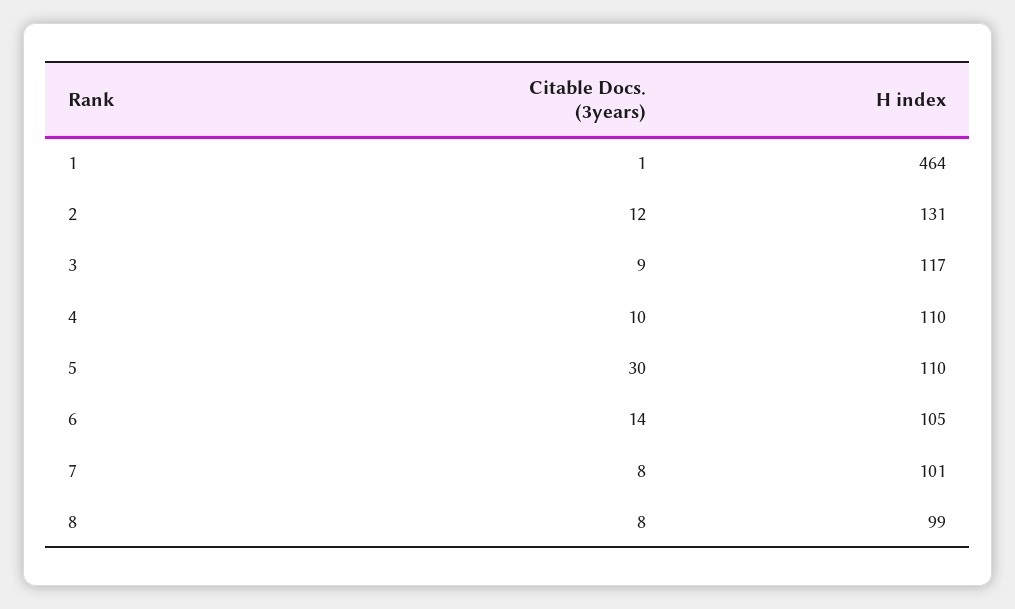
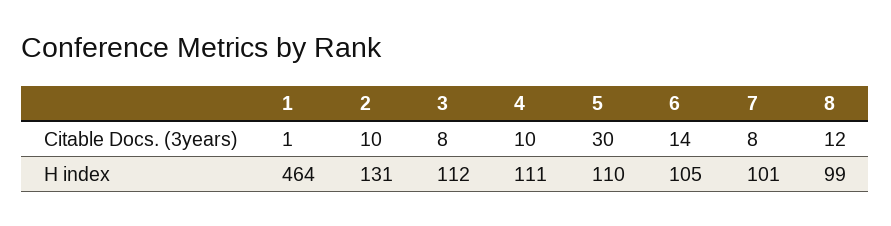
  {
    "Citable Docs. (3years)": {
      "1": 1,
-     "2": 12,
+     "2": 10,
-     "3": 9,
+     "3": 8,
      "4": 10,
      "5": 30,
      "6": 14,
      "7": 8,
-     "8": 8
+     "8": 12
    },
    "H index": {
      "1": 464,
      "2": 131,
-     "3": 117,
+     "3": 112,
-     "4": 110,
+     "4": 111,
      "5": 110,
      "6": 105,
      "7": 101,
      "8": 99
    }
  }

